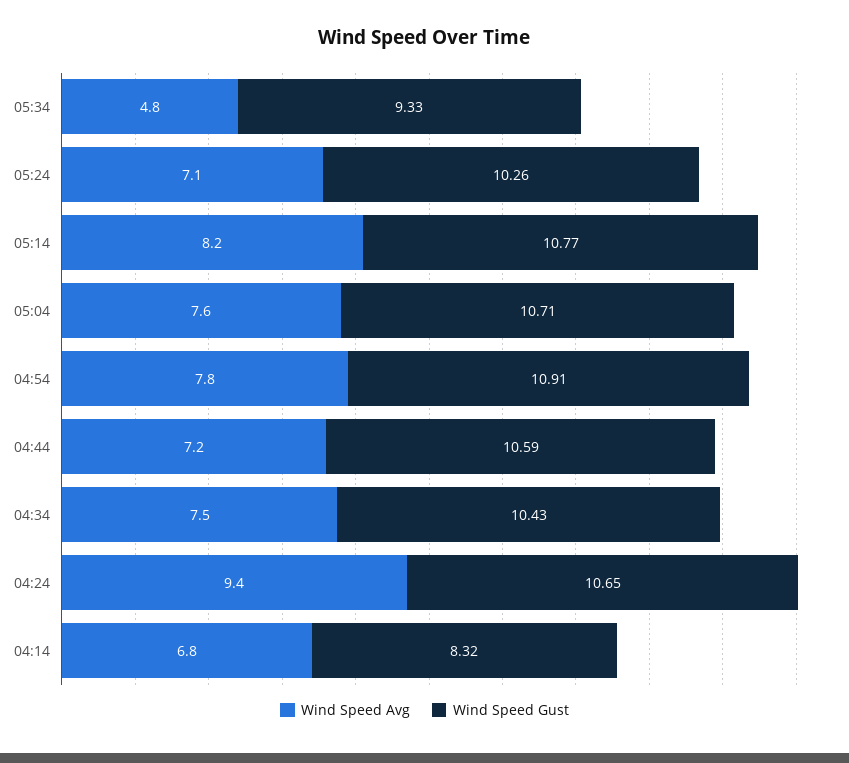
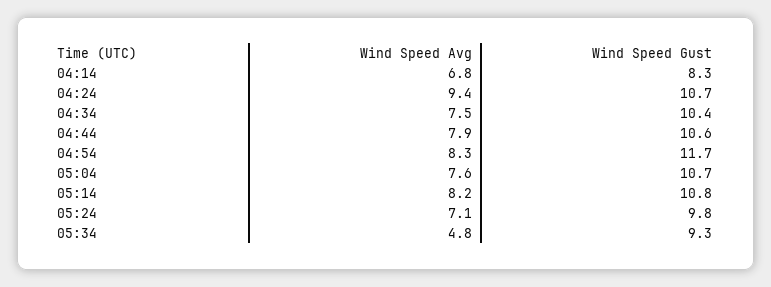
  {
    "Wind Speed Avg": {
      "05:34": 4.8,
      "05:24": 7.1,
      "05:14": 8.2,
      "05:04": 7.6,
-     "04:54": 7.8,
+     "04:54": 8.3,
-     "04:44": 7.2,
+     "04:44": 7.9,
      "04:34": 7.5,
      "04:24": 9.4,
      "04:14": 6.8
    },
    "Wind Speed Gust": {
      "05:34": 9.33,
-     "05:24": 10.26,
+     "05:24": 9.8,
      "05:14": 10.77,
      "05:04": 10.71,
-     "04:54": 10.91,
+     "04:54": 11.7,
      "04:44": 10.59,
      "04:34": 10.43,
      "04:24": 10.65,
      "04:14": 8.32
    }
  }

